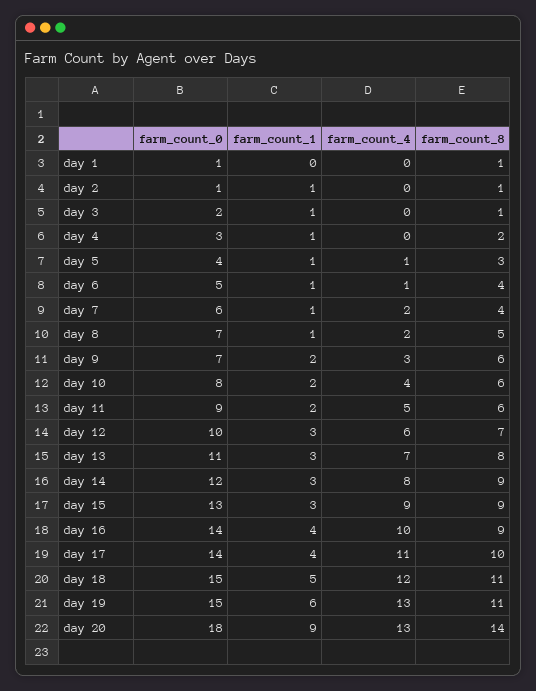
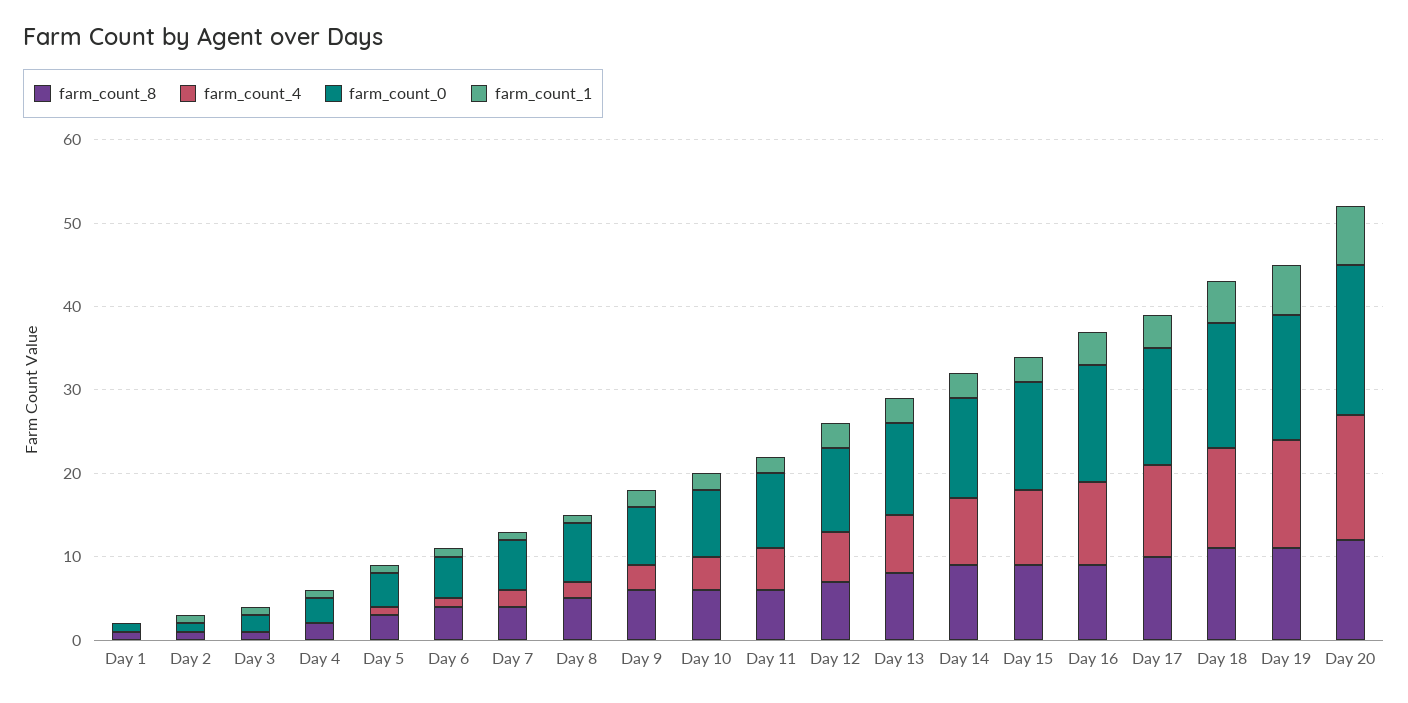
  {
    "farm_count_0": {
      "day 1": 1,
      "day 2": 1,
      "day 3": 2,
      "day 4": 3,
      "day 5": 4,
      "day 6": 5,
      "day 7": 6,
      "day 8": 7,
      "day 9": 7,
      "day 10": 8,
      "day 11": 9,
      "day 12": 10,
      "day 13": 11,
      "day 14": 12,
      "day 15": 13,
      "day 16": 14,
      "day 17": 14,
      "day 18": 15,
      "day 19": 15,
      "day 20": 18
    },
    "farm_count_1": {
      "day 1": 0,
      "day 2": 1,
      "day 3": 1,
      "day 4": 1,
      "day 5": 1,
      "day 6": 1,
      "day 7": 1,
      "day 8": 1,
      "day 9": 2,
      "day 10": 2,
      "day 11": 2,
      "day 12": 3,
      "day 13": 3,
      "day 14": 3,
      "day 15": 3,
      "day 16": 4,
      "day 17": 4,
      "day 18": 5,
      "day 19": 6,
-     "day 20": 9
+     "day 20": 7
    },
    "farm_count_4": {
      "day 1": 0,
      "day 2": 0,
      "day 3": 0,
      "day 4": 0,
      "day 5": 1,
      "day 6": 1,
      "day 7": 2,
      "day 8": 2,
      "day 9": 3,
      "day 10": 4,
      "day 11": 5,
      "day 12": 6,
      "day 13": 7,
      "day 14": 8,
      "day 15": 9,
      "day 16": 10,
      "day 17": 11,
      "day 18": 12,
      "day 19": 13,
-     "day 20": 13
+     "day 20": 15
    },
    "farm_count_8": {
      "day 1": 1,
      "day 2": 1,
      "day 3": 1,
      "day 4": 2,
      "day 5": 3,
      "day 6": 4,
      "day 7": 4,
      "day 8": 5,
      "day 9": 6,
      "day 10": 6,
      "day 11": 6,
      "day 12": 7,
      "day 13": 8,
      "day 14": 9,
      "day 15": 9,
      "day 16": 9,
      "day 17": 10,
      "day 18": 11,
      "day 19": 11,
-     "day 20": 14
+     "day 20": 12
    }
  }

